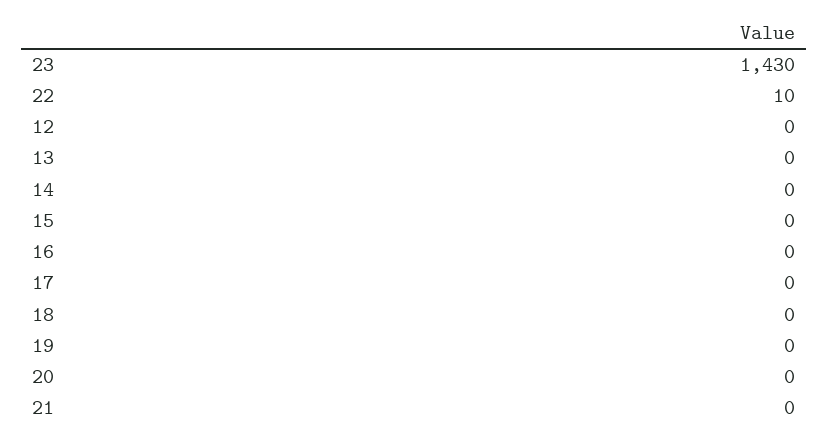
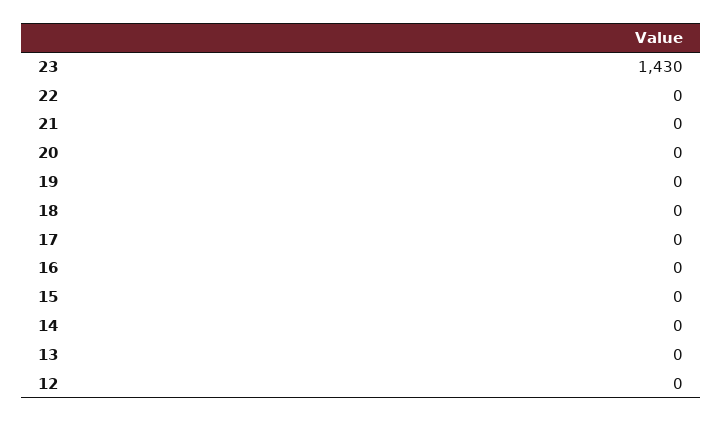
  {
    "23": 1430,
-   "22": 10,
+   "22": 0,
    "12": 0,
    "13": 0,
    "14": 0,
    "15": 0,
    "16": 0,
    "17": 0,
    "18": 0,
    "19": 0,
    "20": 0,
    "21": 0
  }

